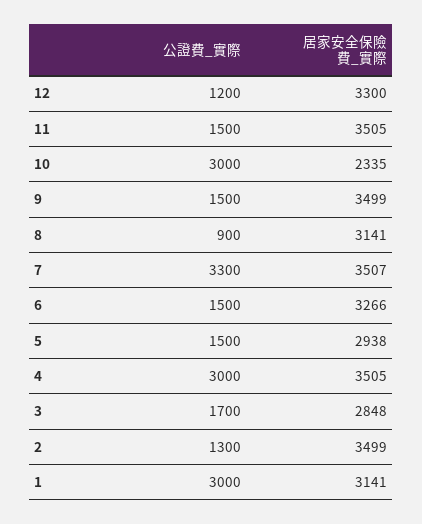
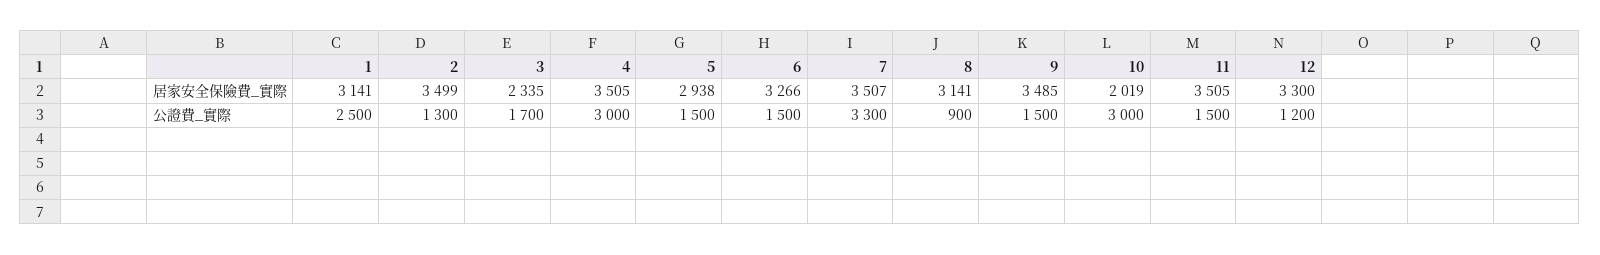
  {
    "公證費_實際": {
      "12": 1200,
      "11": 1500,
      "10": 3000,
      "9": 1500,
      "8": 900,
      "7": 3300,
      "6": 1500,
      "5": 1500,
      "4": 3000,
      "3": 1700,
      "2": 1300,
-     "1": 3000
+     "1": 2500
    },
    "居家安全保險費_實際": {
      "12": 3300,
      "11": 3505,
-     "10": 2335,
+     "10": 2019,
-     "9": 3499,
+     "9": 3485,
      "8": 3141,
      "7": 3507,
      "6": 3266,
      "5": 2938,
      "4": 3505,
-     "3": 2848,
+     "3": 2335,
      "2": 3499,
      "1": 3141
    }
  }

